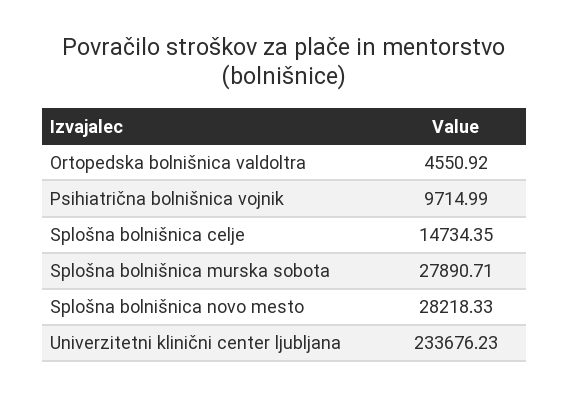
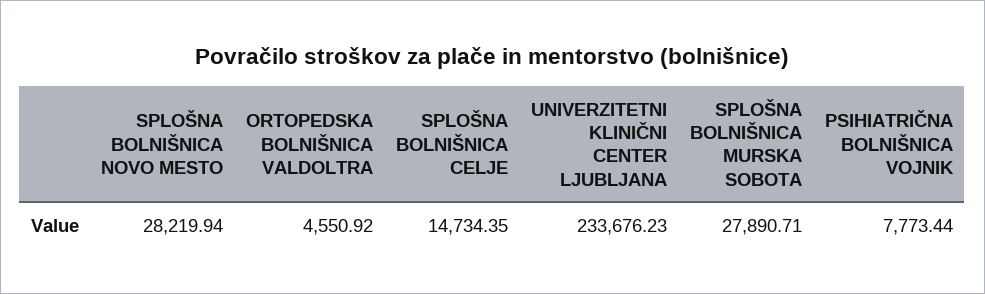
  {
    "Ortopedska bolnišnica valdoltra": 4550.92,
-   "Psihiatrična bolnišnica vojnik": 9714.99,
+   "Psihiatrična bolnišnica vojnik": 7773.44,
    "Splošna bolnišnica celje": 14734.35,
    "Splošna bolnišnica murska sobota": 27890.71,
-   "Splošna bolnišnica novo mesto": 28218.33,
+   "Splošna bolnišnica novo mesto": 28219.94,
    "Univerzitetni klinični center ljubljana": 233676.23
  }

